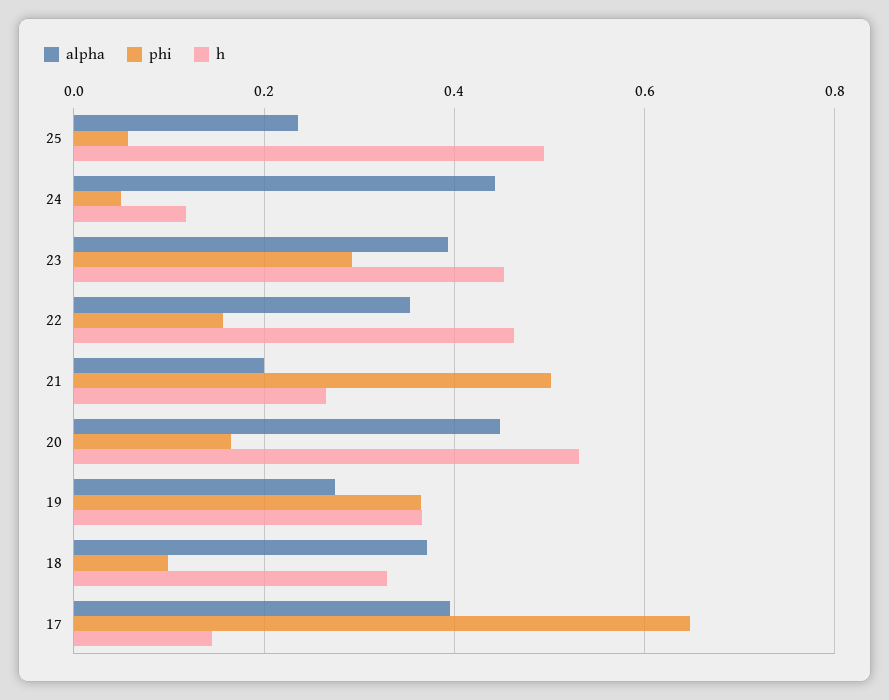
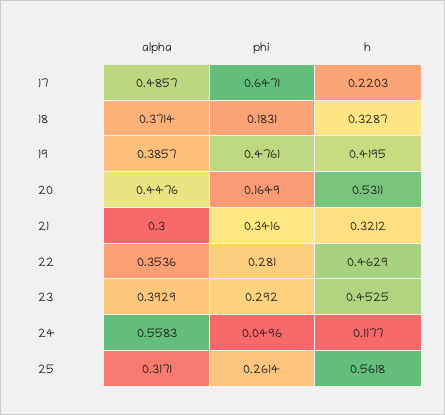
  {
    "alpha": {
-     "25": 0.24,
+     "25": 0.3171,
-     "24": 0.44,
+     "24": 0.5583,
      "23": 0.3929,
      "22": 0.3536,
-     "21": 0.2,
+     "21": 0.3,
      "20": 0.4476,
-     "19": 0.28,
+     "19": 0.3857,
      "18": 0.3714,
-     "17": 0.4
+     "17": 0.4857
    },
    "phi": {
-     "25": 0.06,
+     "25": 0.2614,
      "24": 0.0496,
      "23": 0.292,
-     "22": 0.16,
+     "22": 0.281,
-     "21": 0.5,
+     "21": 0.3416,
      "20": 0.1649,
-     "19": 0.36,
+     "19": 0.4761,
-     "18": 0.1,
+     "18": 0.1831,
      "17": 0.6471
    },
    "h": {
-     "25": 0.5,
+     "25": 0.5618,
      "24": 0.1177,
      "23": 0.4525,
      "22": 0.4629,
-     "21": 0.26,
+     "21": 0.3212,
      "20": 0.5311,
-     "19": 0.36,
+     "19": 0.4195,
      "18": 0.3287,
-     "17": 0.14
+     "17": 0.2203
    }
  }

